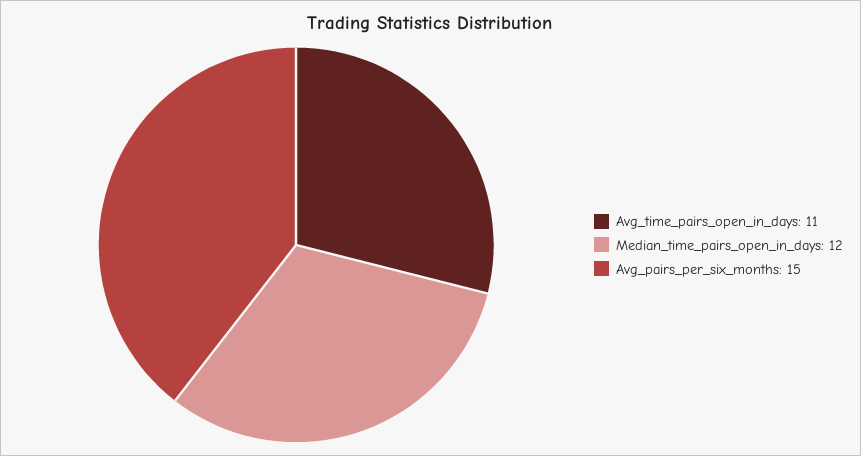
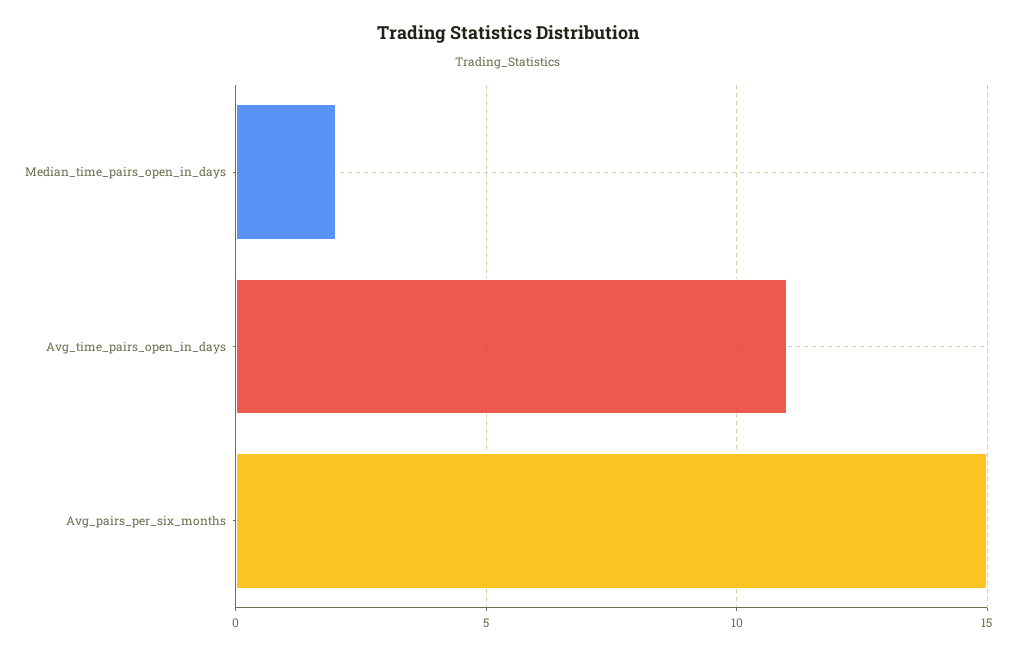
  {
    "Avg_time_pairs_open_in_days": 11,
-   "Median_time_pairs_open_in_days": 12,
+   "Median_time_pairs_open_in_days": 2,
    "Avg_pairs_per_six_months": 15
  }

